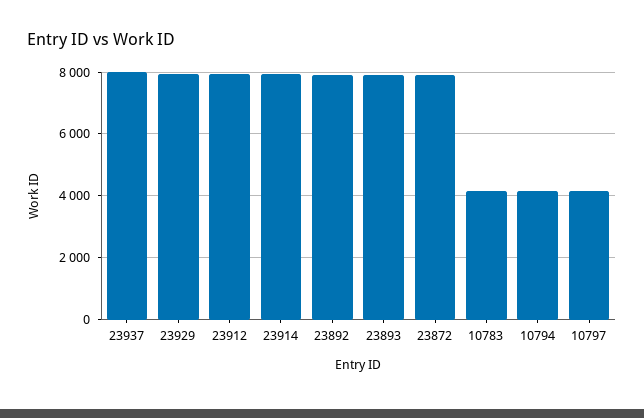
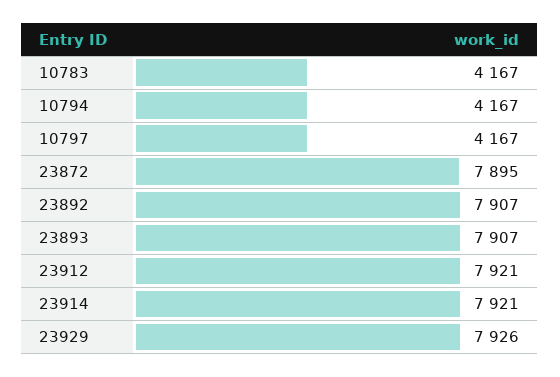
  {
-   "23937": 8000,
    "23929": 7926,
    "23912": 7921,
    "23914": 7921,
    "23892": 7907,
    "23893": 7907,
    "23872": 7895,
    "10783": 4167,
    "10794": 4167,
    "10797": 4167
  }

